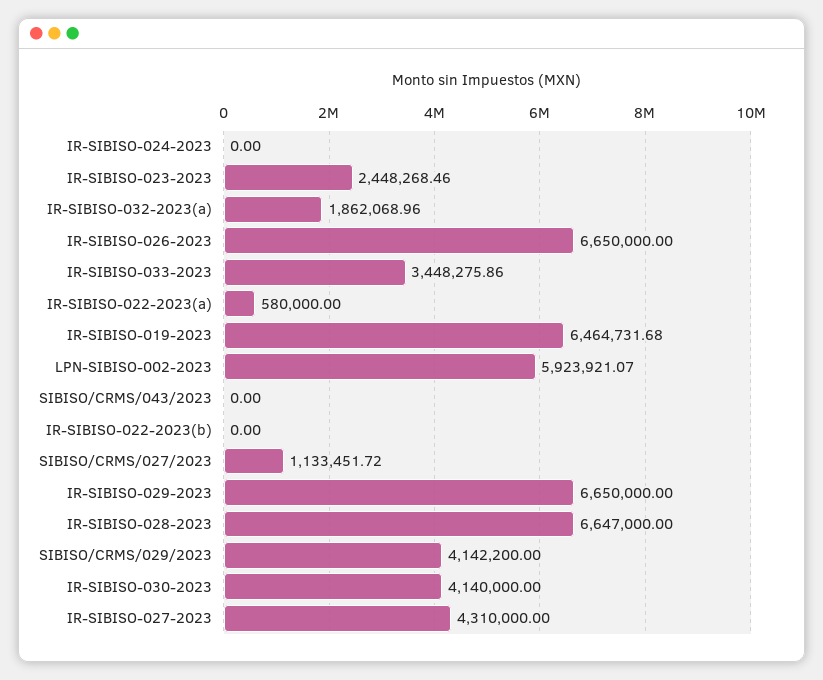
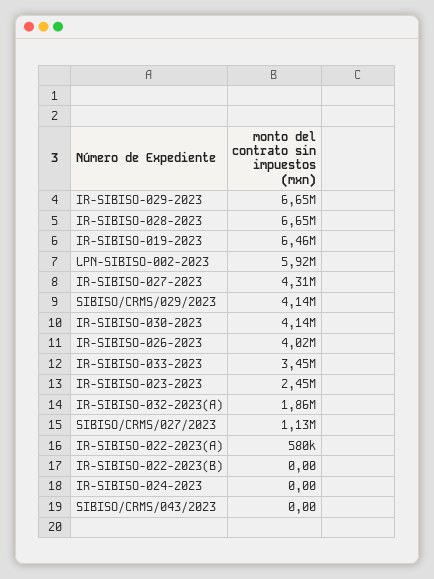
  {
    "IR-SIBISO-024-2023": 0,
    "IR-SIBISO-023-2023": 2448268.46,
    "IR-SIBISO-032-2023(a)": 1862068.96,
-   "IR-SIBISO-026-2023": 6650000,
+   "IR-SIBISO-026-2023": 4020000,
    "IR-SIBISO-033-2023": 3448275.86,
    "IR-SIBISO-022-2023(a)": 580000,
    "IR-SIBISO-019-2023": 6464731.68,
    "LPN-SIBISO-002-2023": 5923921.07,
    "SIBISO/CRMS/043/2023": 0,
    "IR-SIBISO-022-2023(b)": 0,
    "SIBISO/CRMS/027/2023": 1133451.72,
    "IR-SIBISO-029-2023": 6650000,
    "IR-SIBISO-028-2023": 6647000,
    "SIBISO/CRMS/029/2023": 4142200,
    "IR-SIBISO-030-2023": 4140000,
    "IR-SIBISO-027-2023": 4310000
  }

